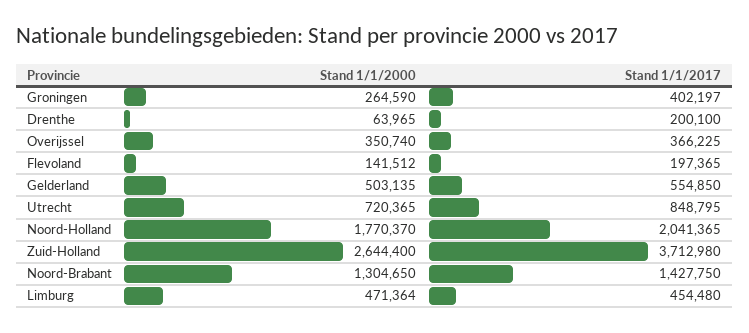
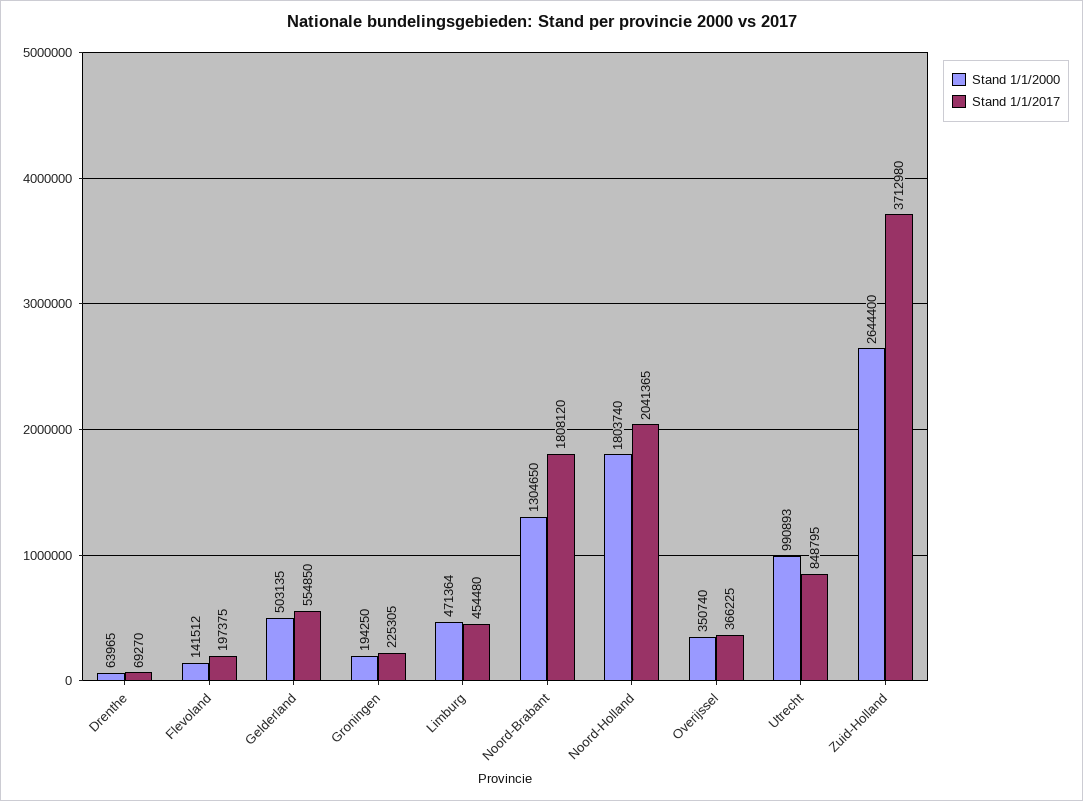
  {
    "Stand 1/1/2000": {
-     "Groningen": 264590,
+     "Groningen": 194250,
      "Drenthe": 63965,
      "Overijssel": 350740,
      "Flevoland": 141512,
      "Gelderland": 503135,
-     "Utrecht": 720365,
+     "Utrecht": 990893,
-     "Noord-Holland": 1770370,
+     "Noord-Holland": 1803740,
      "Zuid-Holland": 2644400,
      "Noord-Brabant": 1304650,
      "Limburg": 471364
    },
    "Stand 1/1/2017": {
-     "Groningen": 402197,
+     "Groningen": 225305,
-     "Drenthe": 200100,
+     "Drenthe": 69270,
      "Overijssel": 366225,
-     "Flevoland": 197365,
+     "Flevoland": 197375,
      "Gelderland": 554850,
      "Utrecht": 848795,
      "Noord-Holland": 2041365,
      "Zuid-Holland": 3712980,
-     "Noord-Brabant": 1427750,
+     "Noord-Brabant": 1808120,
      "Limburg": 454480
    }
  }

